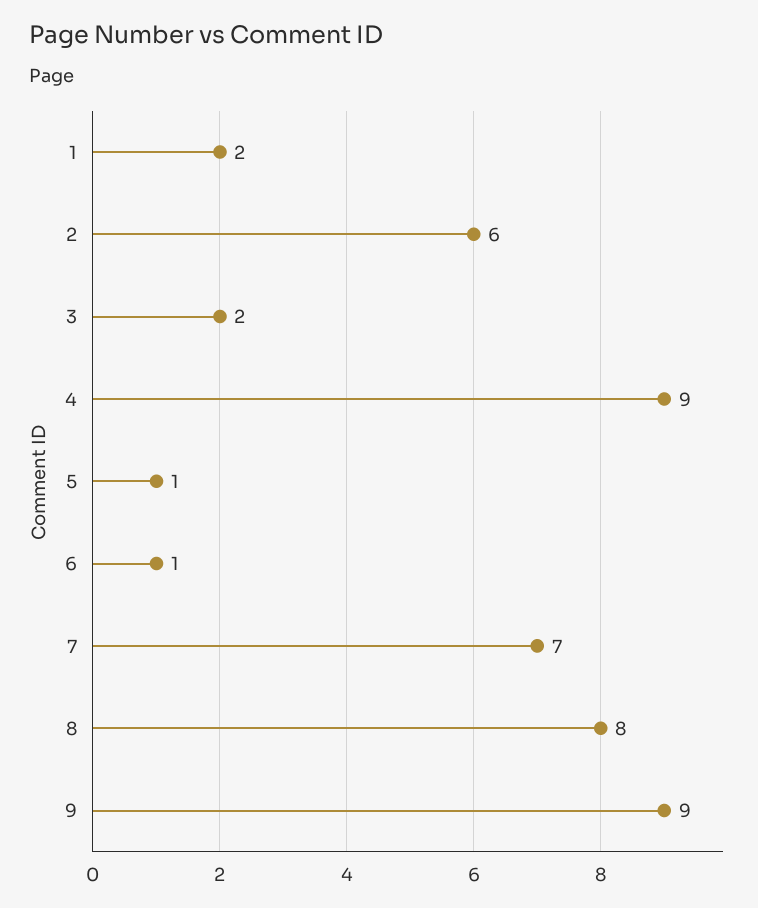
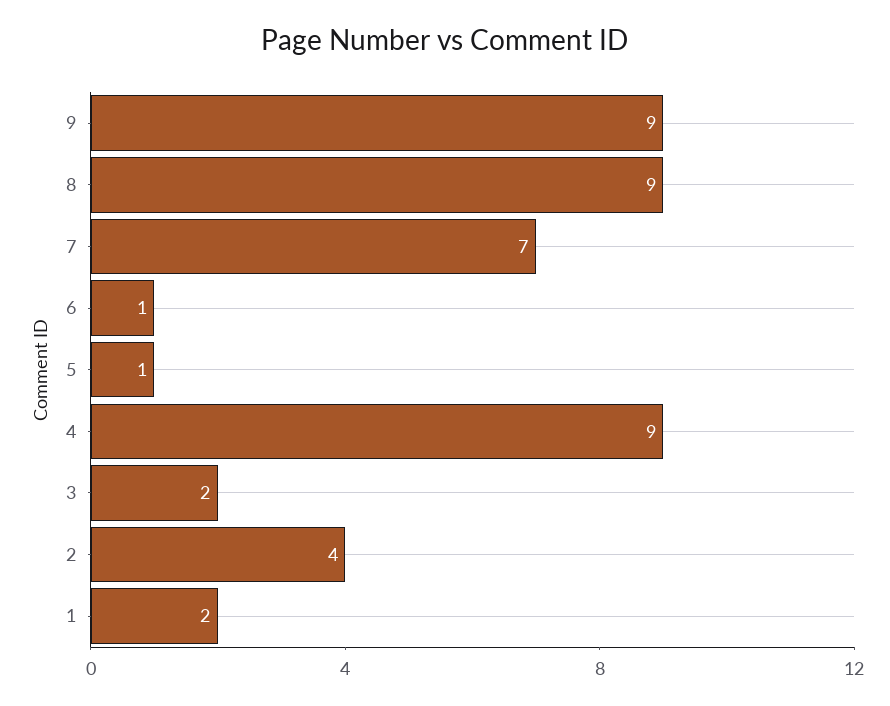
  {
    "1": 2,
-   "2": 6,
+   "2": 4,
    "3": 2,
    "4": 9,
    "5": 1,
    "6": 1,
    "7": 7,
-   "8": 8,
+   "8": 9,
    "9": 9
  }

